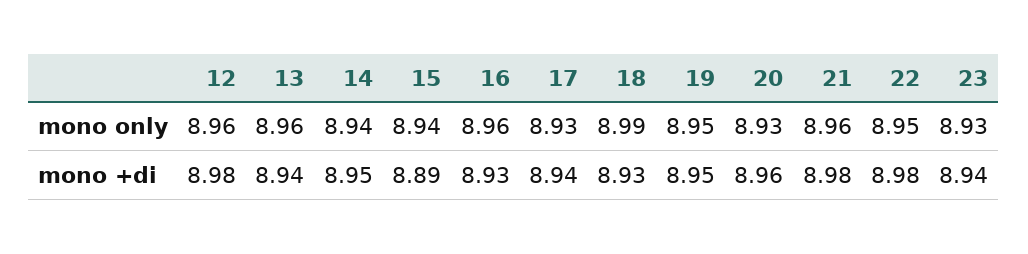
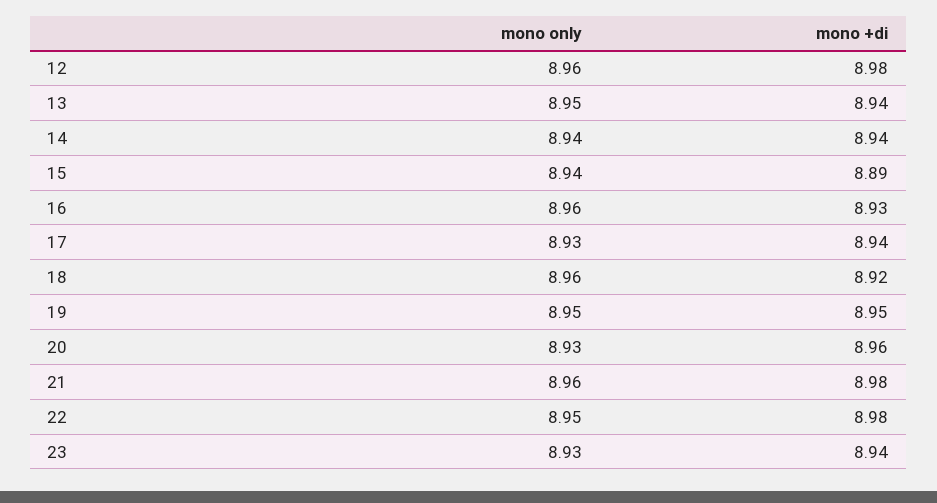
  {
    "12": {
      "mono only": 8.96,
      "mono +di": 8.98
    },
    "13": {
-     "mono only": 8.96,
+     "mono only": 8.95,
      "mono +di": 8.94
    },
    "14": {
      "mono only": 8.94,
-     "mono +di": 8.95
+     "mono +di": 8.94
    },
    "15": {
      "mono only": 8.94,
      "mono +di": 8.89
    },
    "16": {
      "mono only": 8.96,
      "mono +di": 8.93
    },
    "17": {
      "mono only": 8.93,
      "mono +di": 8.94
    },
    "18": {
-     "mono only": 8.99,
+     "mono only": 8.96,
-     "mono +di": 8.93
+     "mono +di": 8.92
    },
    "19": {
      "mono only": 8.95,
      "mono +di": 8.95
    },
    "20": {
      "mono only": 8.93,
      "mono +di": 8.96
    },
    "21": {
      "mono only": 8.96,
      "mono +di": 8.98
    },
    "22": {
      "mono only": 8.95,
      "mono +di": 8.98
    },
    "23": {
      "mono only": 8.93,
      "mono +di": 8.94
    }
  }

